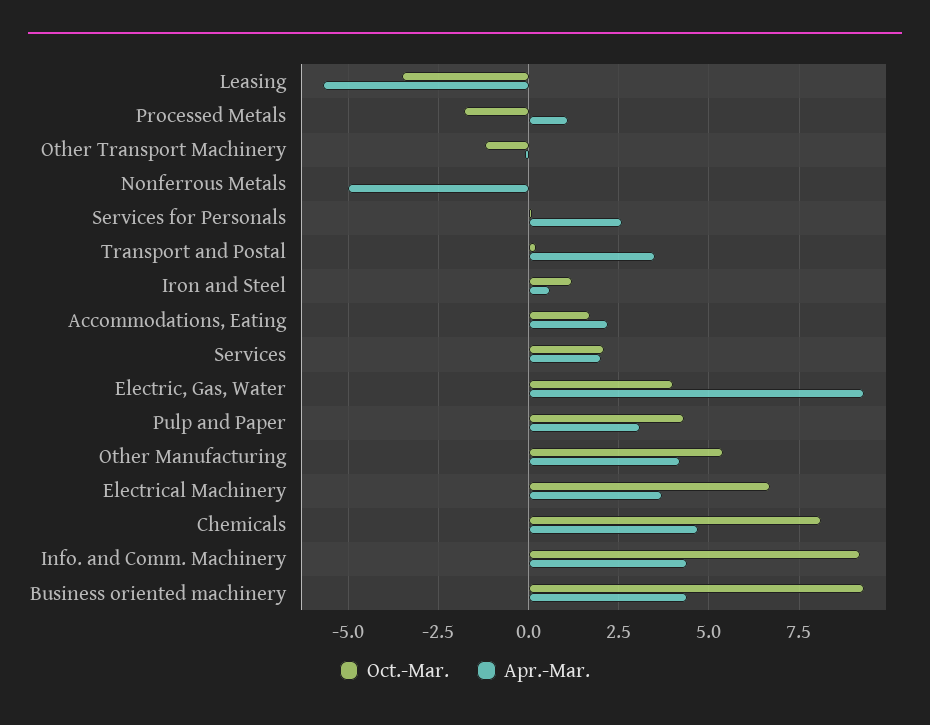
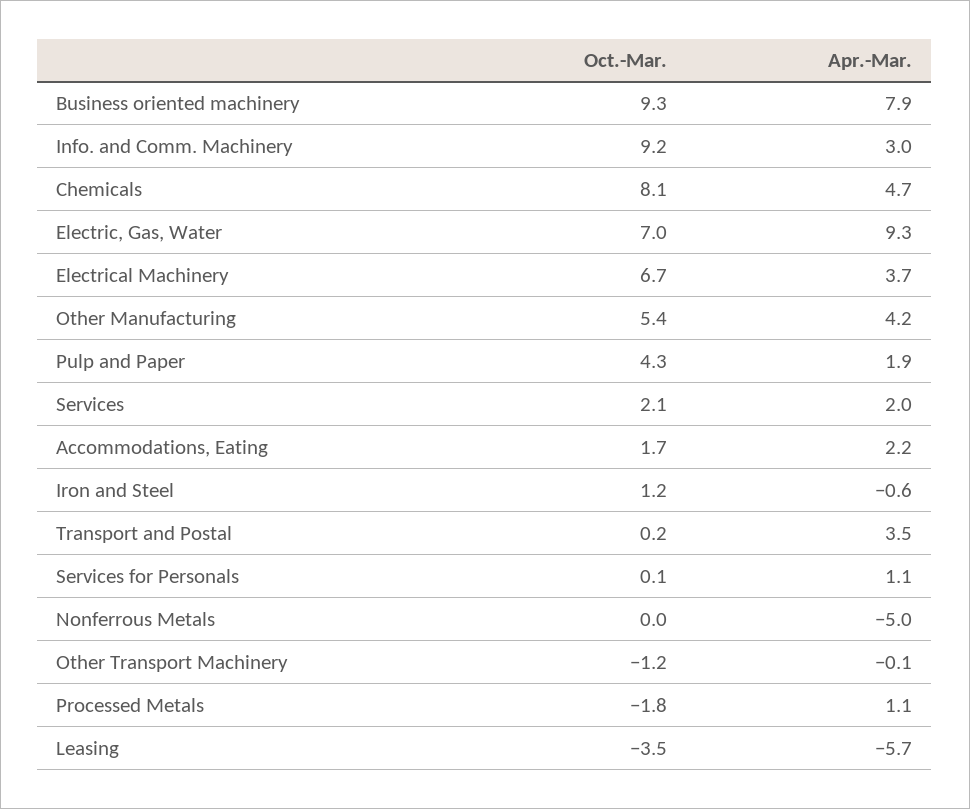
  {
    "Oct.-Mar.": {
      "Leasing": -3.5,
      "Processed Metals": -1.8,
      "Other Transport Machinery": -1.2,
      "Nonferrous Metals": 0,
      "Services for Personals": 0.1,
      "Transport and Postal": 0.2,
      "Iron and Steel": 1.2,
      "Accommodations, Eating": 1.7,
      "Services": 2.1,
-     "Electric, Gas, Water": 4,
+     "Electric, Gas, Water": 7,
      "Pulp and Paper": 4.3,
      "Other Manufacturing": 5.4,
      "Electrical Machinery": 6.7,
      "Chemicals": 8.1,
      "Info. and Comm. Machinery": 9.2,
      "Business oriented machinery": 9.3
    },
    "Apr.-Mar.": {
      "Leasing": -5.7,
      "Processed Metals": 1.1,
      "Other Transport Machinery": -0.1,
      "Nonferrous Metals": -5,
-     "Services for Personals": 2.5,
+     "Services for Personals": 1.1,
      "Transport and Postal": 3.5,
-     "Iron and Steel": 0.5,
+     "Iron and Steel": -0.6,
      "Accommodations, Eating": 2.2,
      "Services": 2,
      "Electric, Gas, Water": 9.3,
-     "Pulp and Paper": 3,
+     "Pulp and Paper": 1.9,
      "Other Manufacturing": 4.2,
      "Electrical Machinery": 3.7,
      "Chemicals": 4.7,
-     "Info. and Comm. Machinery": 4.5,
+     "Info. and Comm. Machinery": 3,
-     "Business oriented machinery": 4.5
+     "Business oriented machinery": 7.9
    }
  }

